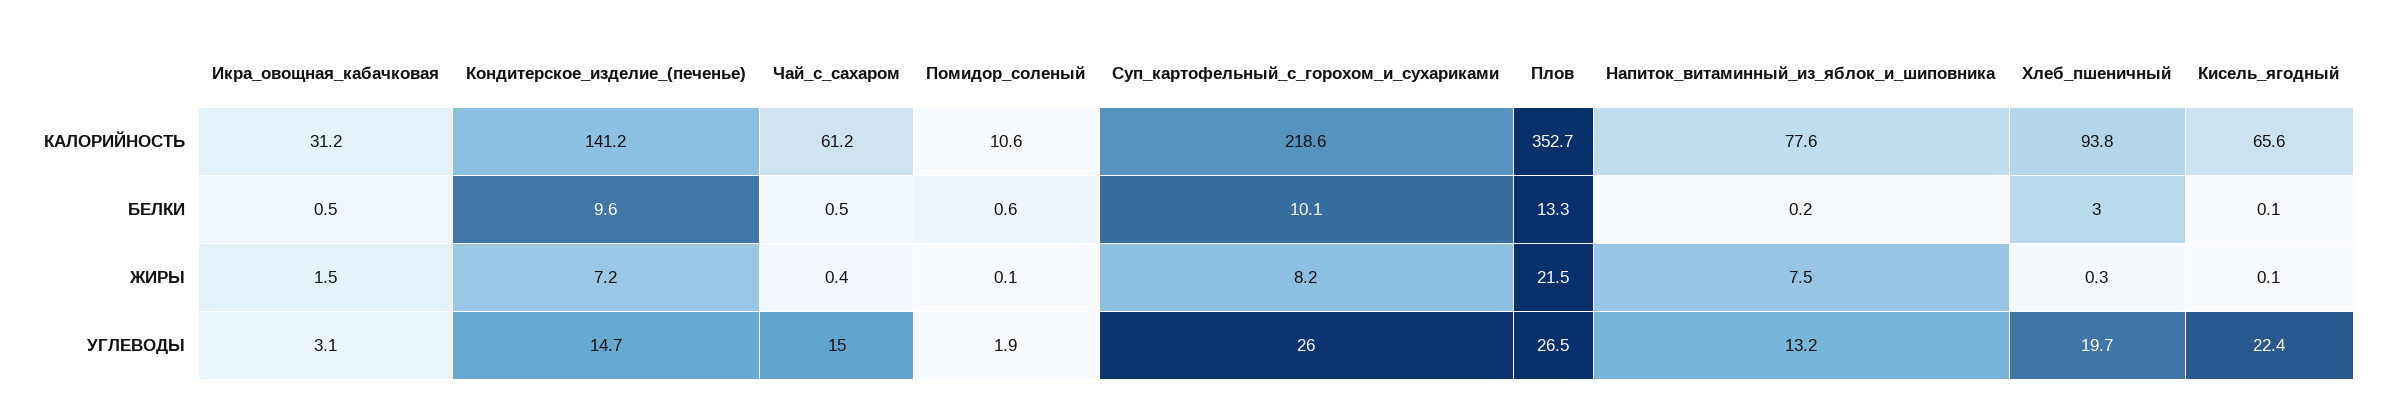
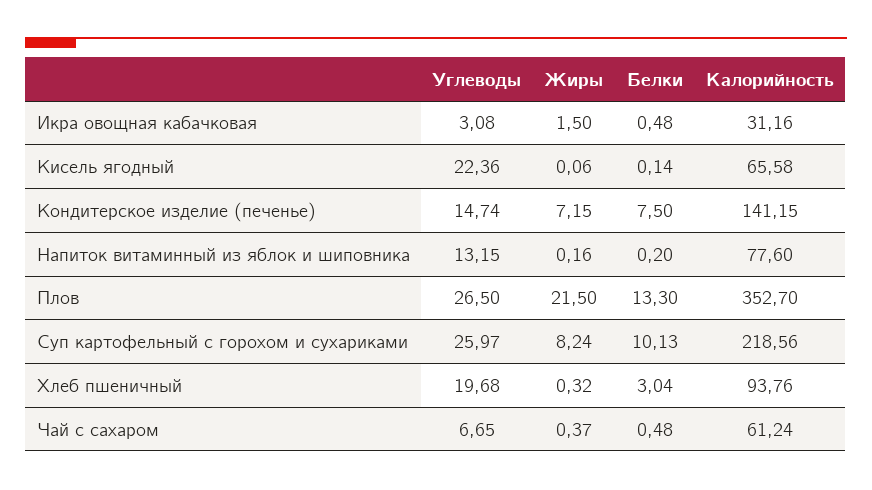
  {
    "Икра_овощная_кабачковая": {
      "КАЛОРИЙНОСТЬ": 31.16,
      "БЕЛКИ": 0.48,
      "ЖИРЫ": 1.5,
      "УГЛЕВОДЫ": 3.08
    },
    "Кондитерское_изделие_(печенье)": {
      "КАЛОРИЙНОСТЬ": 141.15,
-     "БЕЛКИ": 9.6,
+     "БЕЛКИ": 7.5,
      "ЖИРЫ": 7.15,
      "УГЛЕВОДЫ": 14.74
    },
    "Чай_с_сахаром": {
      "КАЛОРИЙНОСТЬ": 61.24,
      "БЕЛКИ": 0.48,
      "ЖИРЫ": 0.37,
-     "УГЛЕВОДЫ": 15
+     "УГЛЕВОДЫ": 6.65
    },
-   "Помидор_соленый": {
-     "КАЛОРИЙНОСТЬ": 10.6,
-     "БЕЛКИ": 0.6,
-     "ЖИРЫ": 0.1,
-     "УГЛЕВОДЫ": 1.9
-   },
    "Суп_картофельный_с_горохом_и_сухариками": {
      "КАЛОРИЙНОСТЬ": 218.56,
      "БЕЛКИ": 10.13,
      "ЖИРЫ": 8.24,
      "УГЛЕВОДЫ": 25.97
    },
    "Плов": {
      "КАЛОРИЙНОСТЬ": 352.7,
      "БЕЛКИ": 13.3,
      "ЖИРЫ": 21.5,
      "УГЛЕВОДЫ": 26.5
    },
    "Напиток_витаминный_из_яблок_и_шиповника": {
      "КАЛОРИЙНОСТЬ": 77.6,
      "БЕЛКИ": 0.2,
-     "ЖИРЫ": 7.5,
+     "ЖИРЫ": 0.16,
      "УГЛЕВОДЫ": 13.15
    },
    "Хлеб_пшеничный": {
      "КАЛОРИЙНОСТЬ": 93.76,
      "БЕЛКИ": 3.04,
      "ЖИРЫ": 0.32,
      "УГЛЕВОДЫ": 19.68
    },
    "Кисель_ягодный": {
      "КАЛОРИЙНОСТЬ": 65.58,
      "БЕЛКИ": 0.14,
      "ЖИРЫ": 0.06,
      "УГЛЕВОДЫ": 22.36
    }
  }

